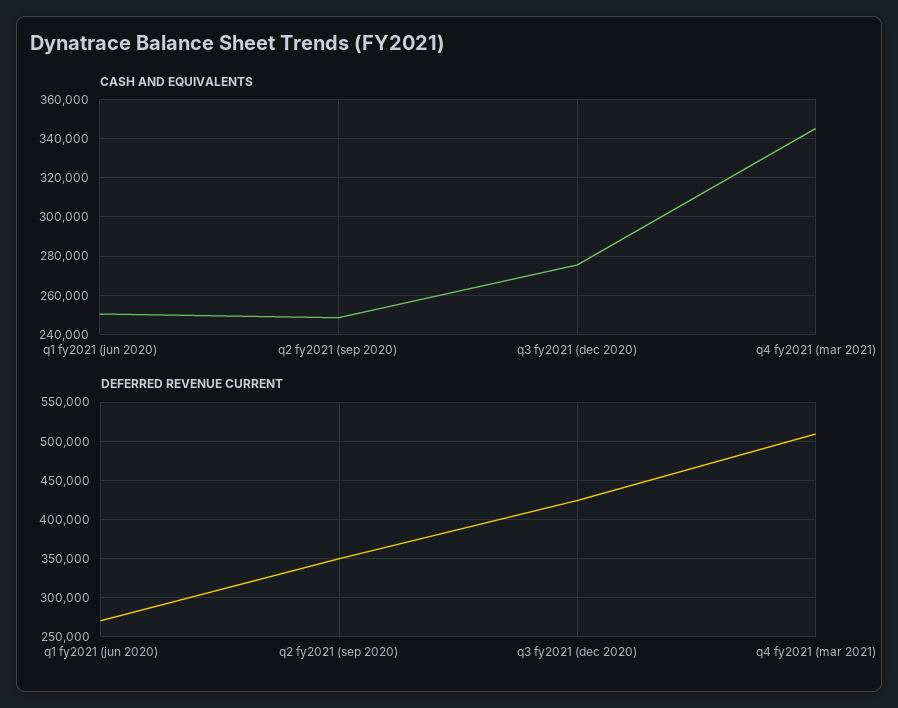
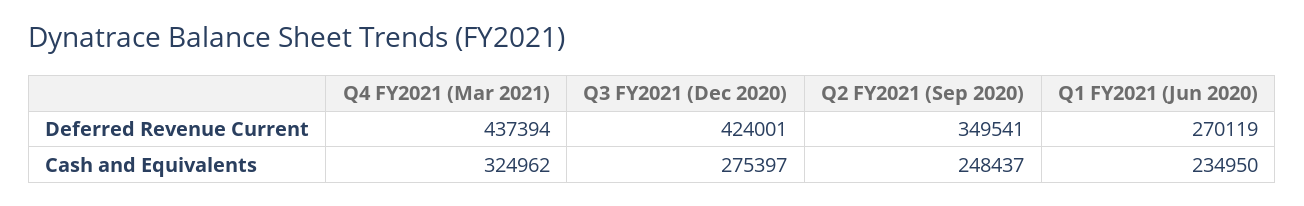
  {
    "CASH AND EQUIVALENTS": {
-     "q1 fy2021 (jun 2020)": 250000,
+     "q1 fy2021 (jun 2020)": 234950,
      "q2 fy2021 (sep 2020)": 248437,
      "q3 fy2021 (dec 2020)": 275397,
-     "q4 fy2021 (mar 2021)": 345000
+     "q4 fy2021 (mar 2021)": 324962
    },
    "DEFERRED REVENUE CURRENT": {
      "q1 fy2021 (jun 2020)": 270119,
      "q2 fy2021 (sep 2020)": 349541,
      "q3 fy2021 (dec 2020)": 424001,
-     "q4 fy2021 (mar 2021)": 510000
+     "q4 fy2021 (mar 2021)": 437394
    }
  }

